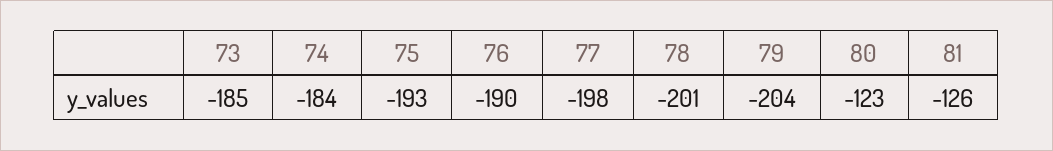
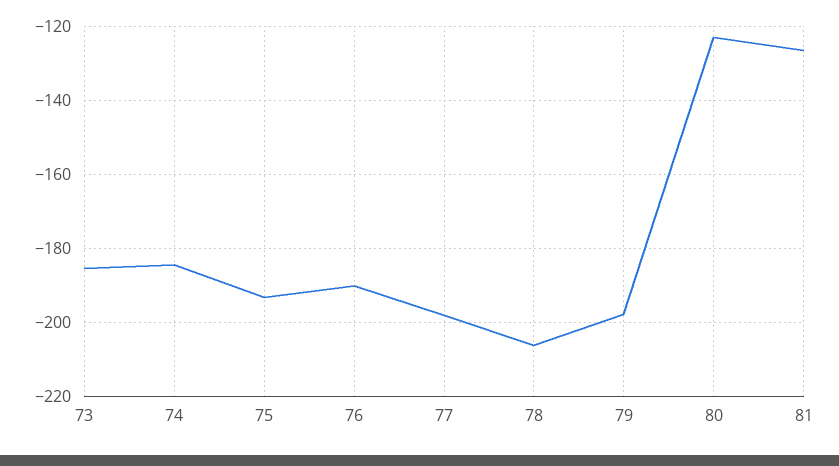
  {
    "73": -185,
    "74": -184,
    "75": -193,
    "76": -190,
    "77": -198,
-   "78": -201,
+   "78": -206,
-   "79": -204,
+   "79": -198,
    "80": -123,
    "81": -126
  }

